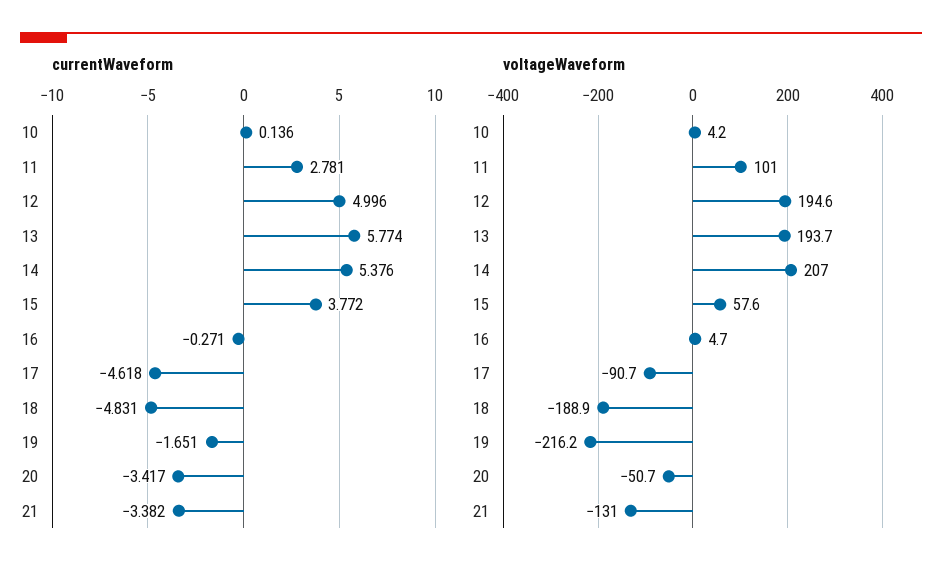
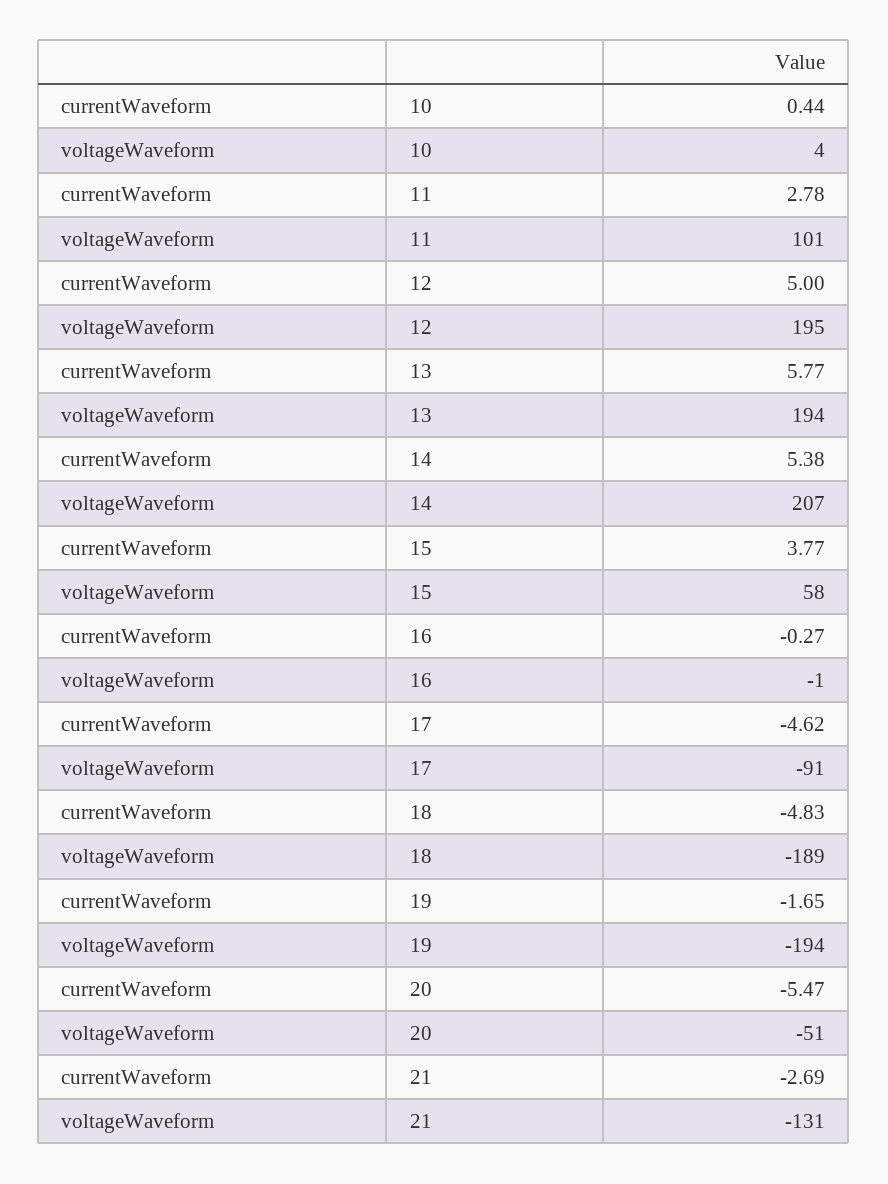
  {
    "currentWaveform": {
-     "10": 0.136,
+     "10": 0.44,
      "11": 2.781,
      "12": 4.996,
      "13": 5.774,
      "14": 5.376,
      "15": 3.772,
      "16": -0.271,
      "17": -4.618,
      "18": -4.831,
      "19": -1.651,
-     "20": -3.417,
+     "20": -5.47,
-     "21": -3.382
+     "21": -2.69
    },
    "voltageWaveform": {
      "10": 4.2,
      "11": 101,
      "12": 194.6,
      "13": 193.7,
      "14": 207,
      "15": 57.6,
-     "16": 4.7,
+     "16": -1,
      "17": -90.7,
      "18": -188.9,
-     "19": -216.2,
+     "19": -194,
      "20": -50.7,
      "21": -131
    }
  }

